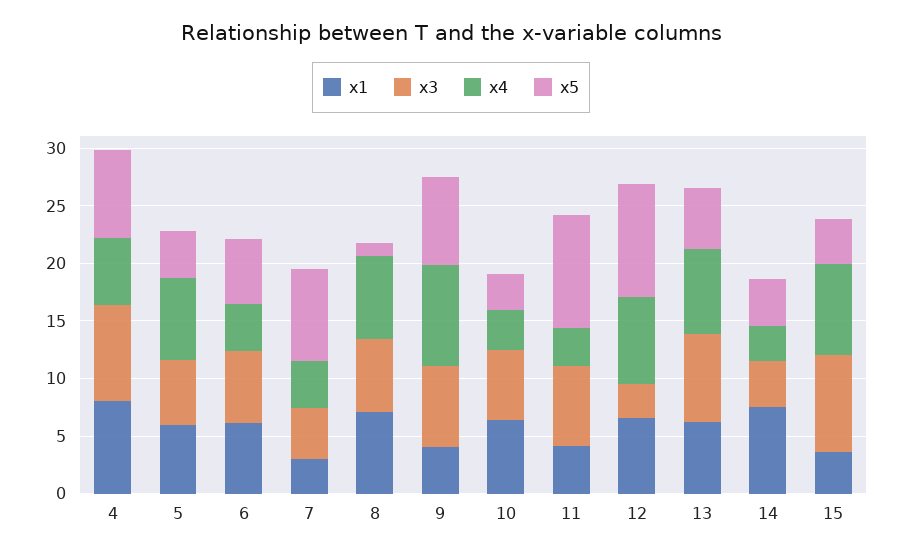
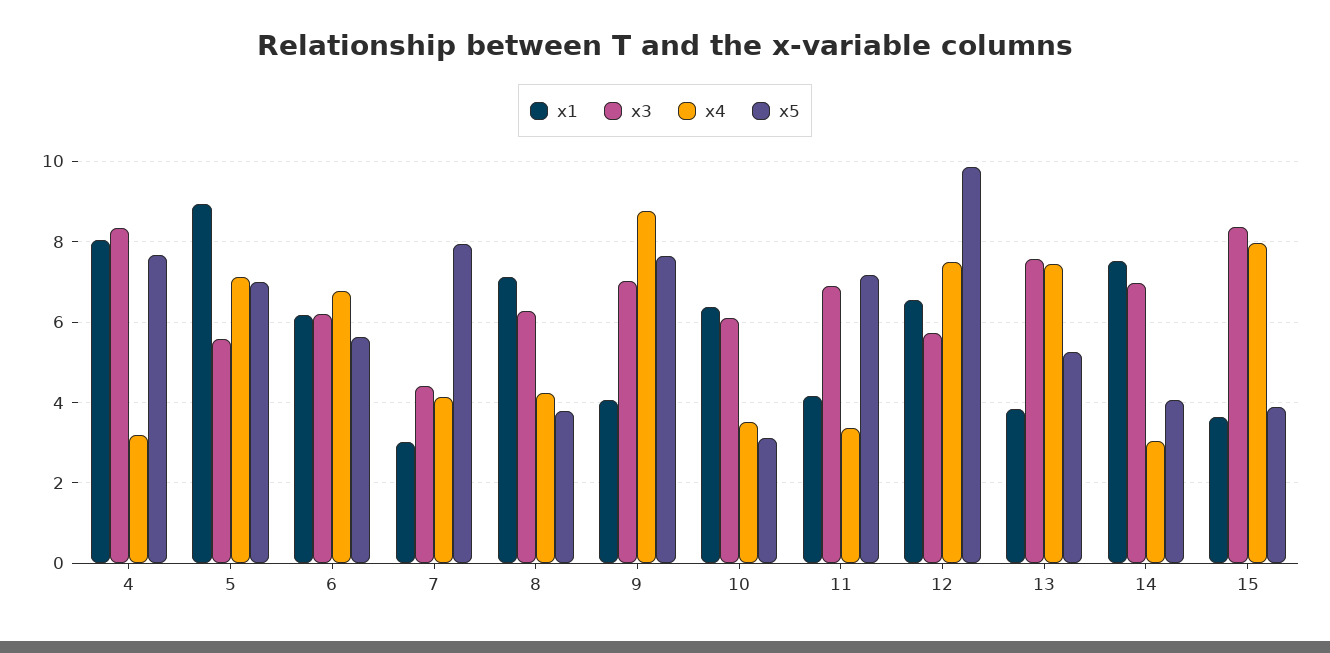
  {
    "x1": {
      "4": 8,
-     "5": 6,
+     "5": 9,
      "6": 6.2,
      "7": 3,
      "8": 7.2,
      "9": 4,
      "10": 6.4,
      "11": 4.2,
      "12": 6.6,
-     "13": 6,
+     "13": 3.8,
      "14": 7.6,
      "15": 3.6
    },
    "x3": {
      "4": 8.4,
      "5": 5.6,
      "6": 6.2,
      "7": 4.4,
      "8": 6.2,
      "9": 7,
      "10": 6,
      "11": 7,
-     "12": 3,
+     "12": 5.8,
      "13": 7.6,
-     "14": 4,
+     "14": 7,
      "15": 8.4
    },
    "x4": {
-     "4": 6,
+     "4": 3.2,
      "5": 7.2,
-     "6": 4,
+     "6": 6.8,
      "7": 4.2,
-     "8": 7,
+     "8": 4.2,
      "9": 8.8,
      "10": 3.6,
      "11": 3.4,
      "12": 7.6,
      "13": 7.4,
      "14": 3,
      "15": 8
    },
    "x5": {
      "4": 7.6,
-     "5": 4,
+     "5": 7,
      "6": 5.6,
      "7": 8,
-     "8": 1,
+     "8": 3.8,
      "9": 7.6,
      "10": 3.2,
-     "11": 10,
+     "11": 7.2,
      "12": 9.8,
      "13": 5.2,
      "14": 4,
      "15": 3.8
    }
  }

